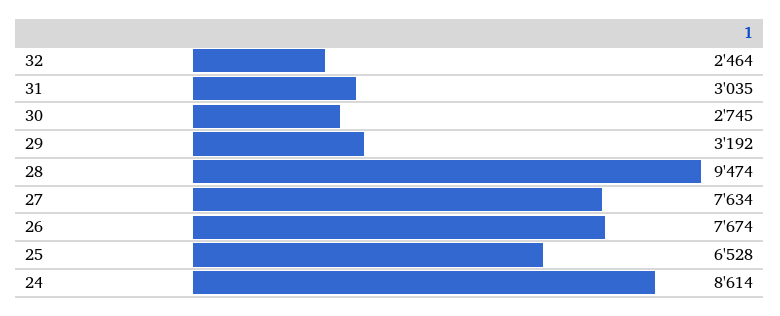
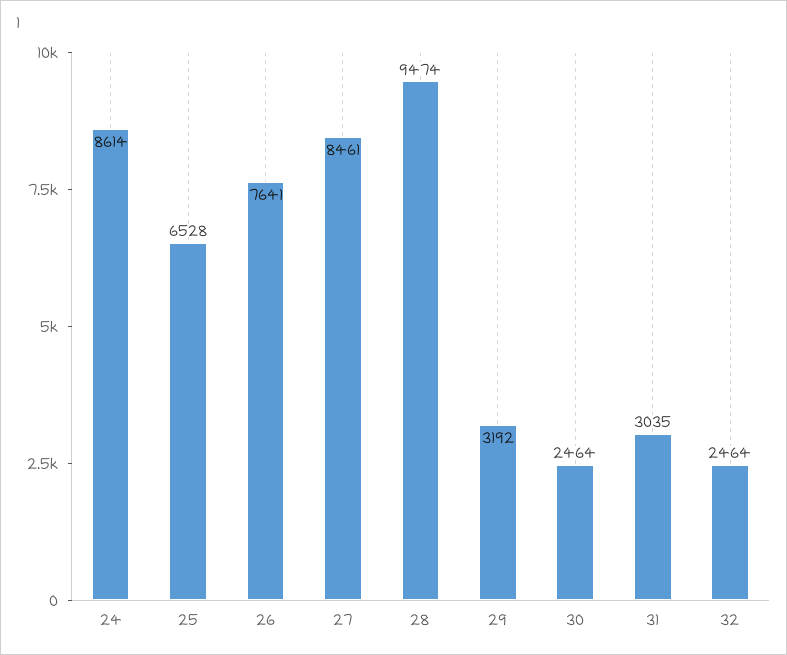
  {
    "32": 2464,
    "31": 3035,
-   "30": 2745,
+   "30": 2464,
    "29": 3192,
    "28": 9474,
-   "27": 7634,
+   "27": 8461,
-   "26": 7674,
+   "26": 7641,
    "25": 6528,
    "24": 8614
  }

